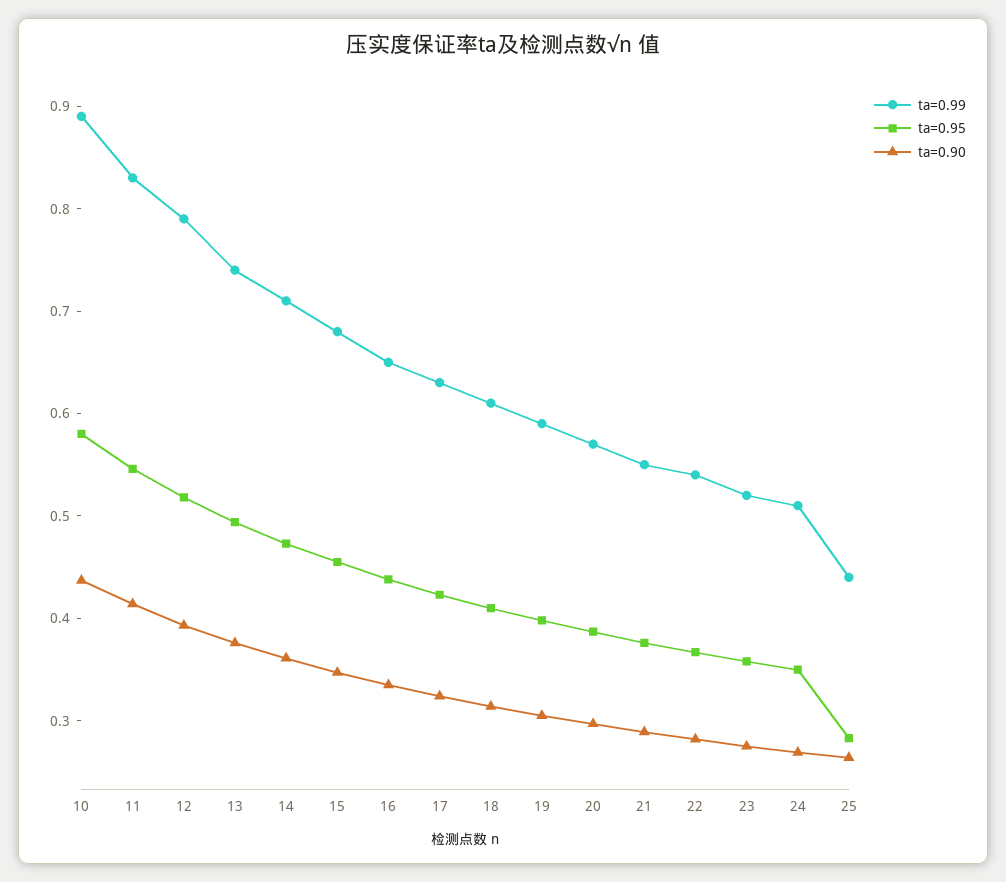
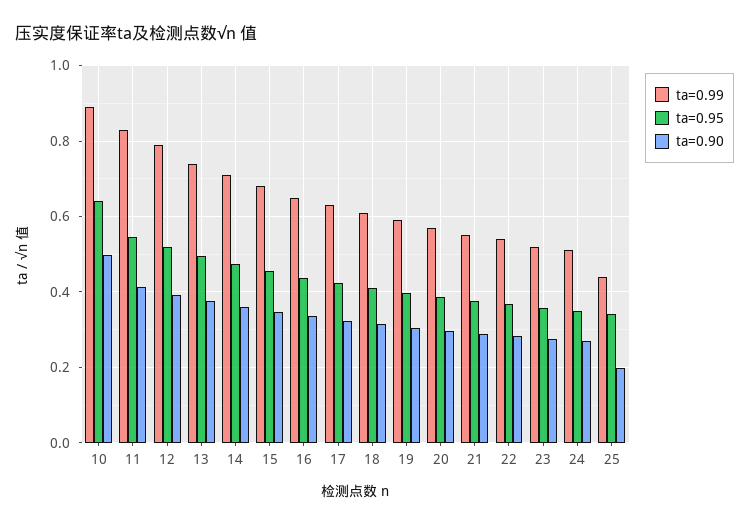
  {
    "ta=0.99": {
      "10": 0.9,
      "11": 0.84,
      "12": 0.8,
      "13": 0.74,
      "14": 0.72,
      "15": 0.68,
      "16": 0.66,
      "17": 0.64,
      "18": 0.62,
      "19": 0.6,
      "20": 0.58,
      "21": 0.56,
      "22": 0.54,
      "23": 0.52,
      "24": 0.52,
      "25": 0.44
    },
    "ta=0.95": {
-     "10": 0.58,
+     "10": 0.64,
      "11": 0.54,
      "12": 0.52,
      "13": 0.5,
      "14": 0.48,
      "15": 0.46,
      "16": 0.44,
      "17": 0.42,
      "18": 0.42,
      "19": 0.4,
      "20": 0.38,
      "21": 0.38,
      "22": 0.36,
      "23": 0.36,
      "24": 0.36,
-     "25": 0.28
+     "25": 0.34
    },
    "ta=0.90": {
-     "10": 0.44,
+     "10": 0.5,
      "11": 0.42,
      "12": 0.4,
      "13": 0.38,
      "14": 0.36,
      "15": 0.34,
      "16": 0.34,
      "17": 0.32,
      "18": 0.32,
      "19": 0.3,
      "20": 0.3,
      "21": 0.28,
      "22": 0.28,
      "23": 0.28,
      "24": 0.26,
-     "25": 0.26
+     "25": 0.2
    }
  }

